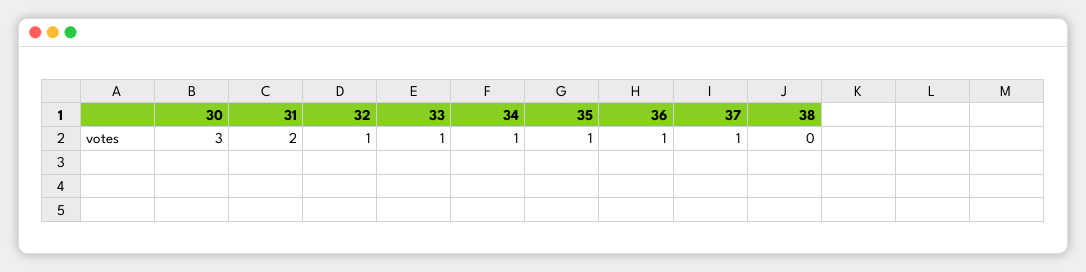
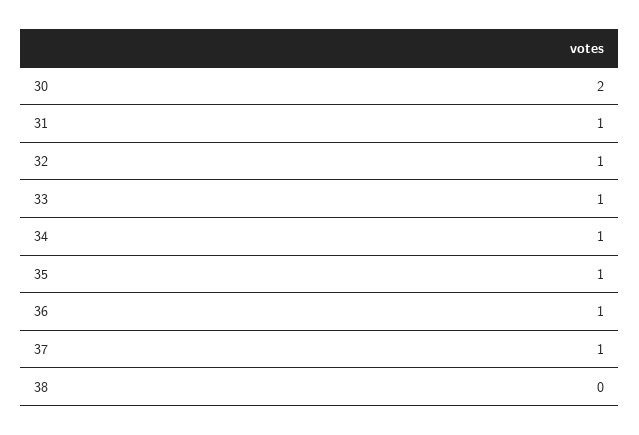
  {
-   "30": 3,
+   "30": 2,
-   "31": 2,
+   "31": 1,
    "32": 1,
    "33": 1,
    "34": 1,
    "35": 1,
    "36": 1,
    "37": 1,
    "38": 0
  }

